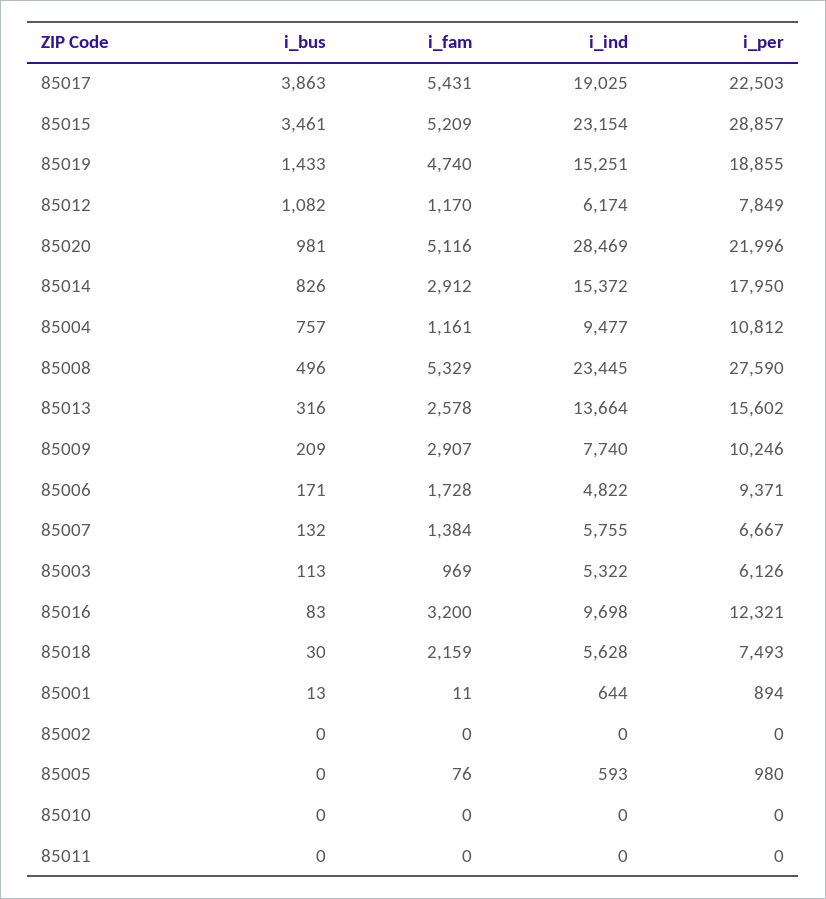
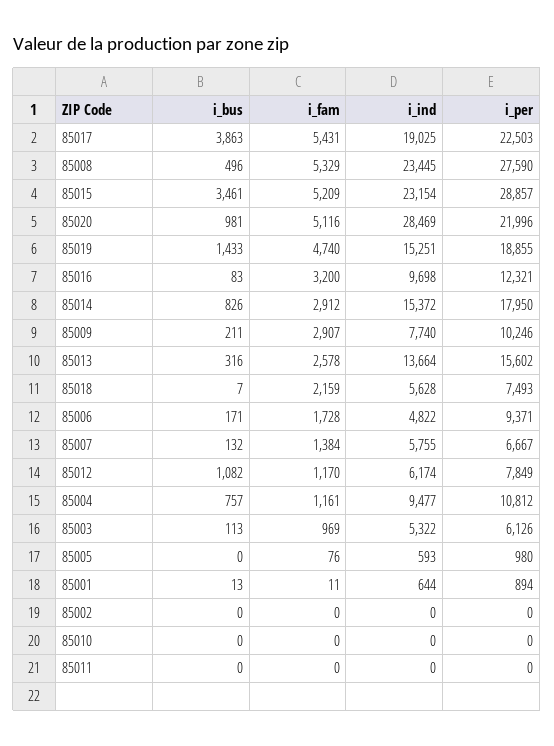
  {
    "i_bus": {
      "85017": 3863,
      "85015": 3461,
      "85019": 1433,
      "85012": 1082,
      "85020": 981,
      "85014": 826,
      "85004": 757,
      "85008": 496,
      "85013": 316,
-     "85009": 209,
+     "85009": 211,
      "85006": 171,
      "85007": 132,
      "85003": 113,
      "85016": 83,
-     "85018": 30,
+     "85018": 7,
      "85001": 13,
      "85002": 0,
      "85005": 0,
      "85010": 0,
      "85011": 0
    },
    "i_fam": {
      "85017": 5431,
      "85015": 5209,
      "85019": 4740,
      "85012": 1170,
      "85020": 5116,
      "85014": 2912,
      "85004": 1161,
      "85008": 5329,
      "85013": 2578,
      "85009": 2907,
      "85006": 1728,
      "85007": 1384,
      "85003": 969,
      "85016": 3200,
      "85018": 2159,
      "85001": 11,
      "85002": 0,
      "85005": 76,
      "85010": 0,
      "85011": 0
    },
    "i_ind": {
      "85017": 19025,
      "85015": 23154,
      "85019": 15251,
      "85012": 6174,
      "85020": 28469,
      "85014": 15372,
      "85004": 9477,
      "85008": 23445,
      "85013": 13664,
      "85009": 7740,
      "85006": 4822,
      "85007": 5755,
      "85003": 5322,
      "85016": 9698,
      "85018": 5628,
      "85001": 644,
      "85002": 0,
      "85005": 593,
      "85010": 0,
      "85011": 0
    },
    "i_per": {
      "85017": 22503,
      "85015": 28857,
      "85019": 18855,
      "85012": 7849,
      "85020": 21996,
      "85014": 17950,
      "85004": 10812,
      "85008": 27590,
      "85013": 15602,
      "85009": 10246,
      "85006": 9371,
      "85007": 6667,
      "85003": 6126,
      "85016": 12321,
      "85018": 7493,
      "85001": 894,
      "85002": 0,
      "85005": 980,
      "85010": 0,
      "85011": 0
    }
  }

